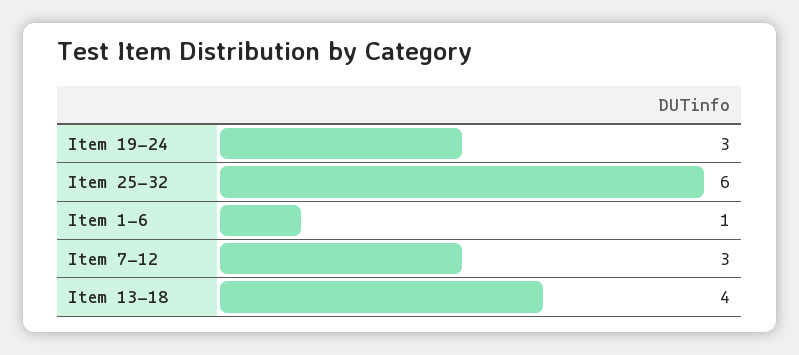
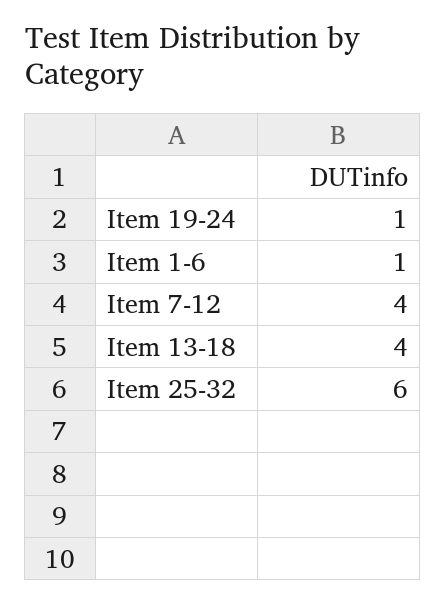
  {
-   "Item 19-24": 3,
+   "Item 19-24": 1,
    "Item 25-32": 6,
    "Item 1-6": 1,
-   "Item 7-12": 3,
+   "Item 7-12": 4,
    "Item 13-18": 4
  }

